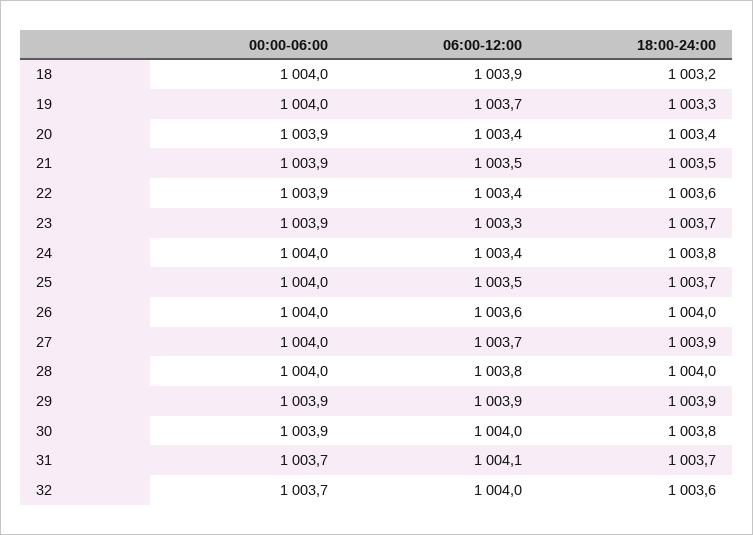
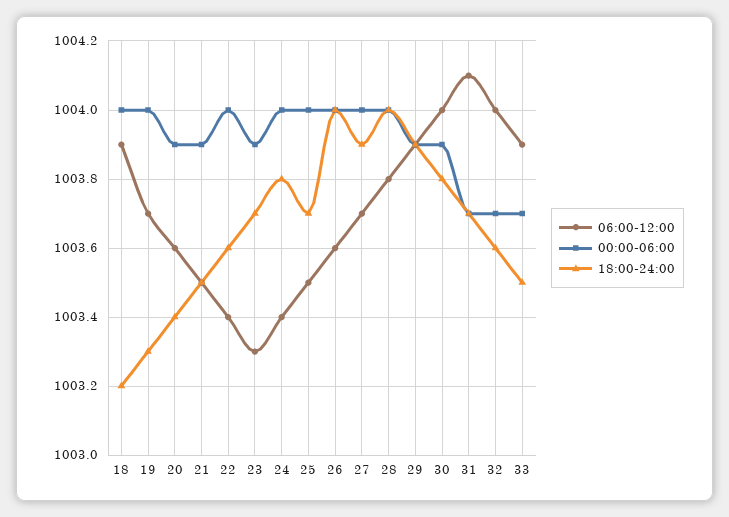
  {
    "00:00-06:00": {
      "18": 1004,
      "19": 1004,
      "20": 1003.9,
      "21": 1003.9,
-     "22": 1003.9,
+     "22": 1004,
      "23": 1003.9,
      "24": 1004,
      "25": 1004,
      "26": 1004,
      "27": 1004,
      "28": 1004,
      "29": 1003.9,
      "30": 1003.9,
      "31": 1003.7,
-     "32": 1003.7
+     "32": 1003.7,
+     "33": 1003.7
    },
    "06:00-12:00": {
      "18": 1003.9,
      "19": 1003.7,
-     "20": 1003.4,
+     "20": 1003.6,
      "21": 1003.5,
      "22": 1003.4,
      "23": 1003.3,
      "24": 1003.4,
      "25": 1003.5,
      "26": 1003.6,
      "27": 1003.7,
      "28": 1003.8,
      "29": 1003.9,
      "30": 1004,
      "31": 1004.1,
-     "32": 1004
+     "32": 1004,
+     "33": 1003.9
    },
    "18:00-24:00": {
      "18": 1003.2,
      "19": 1003.3,
      "20": 1003.4,
      "21": 1003.5,
      "22": 1003.6,
      "23": 1003.7,
      "24": 1003.8,
      "25": 1003.7,
      "26": 1004,
      "27": 1003.9,
      "28": 1004,
      "29": 1003.9,
      "30": 1003.8,
      "31": 1003.7,
-     "32": 1003.6
+     "32": 1003.6,
+     "33": 1003.5
    }
  }

